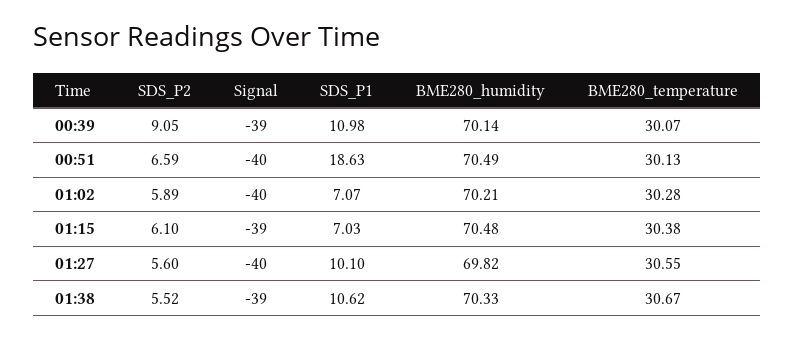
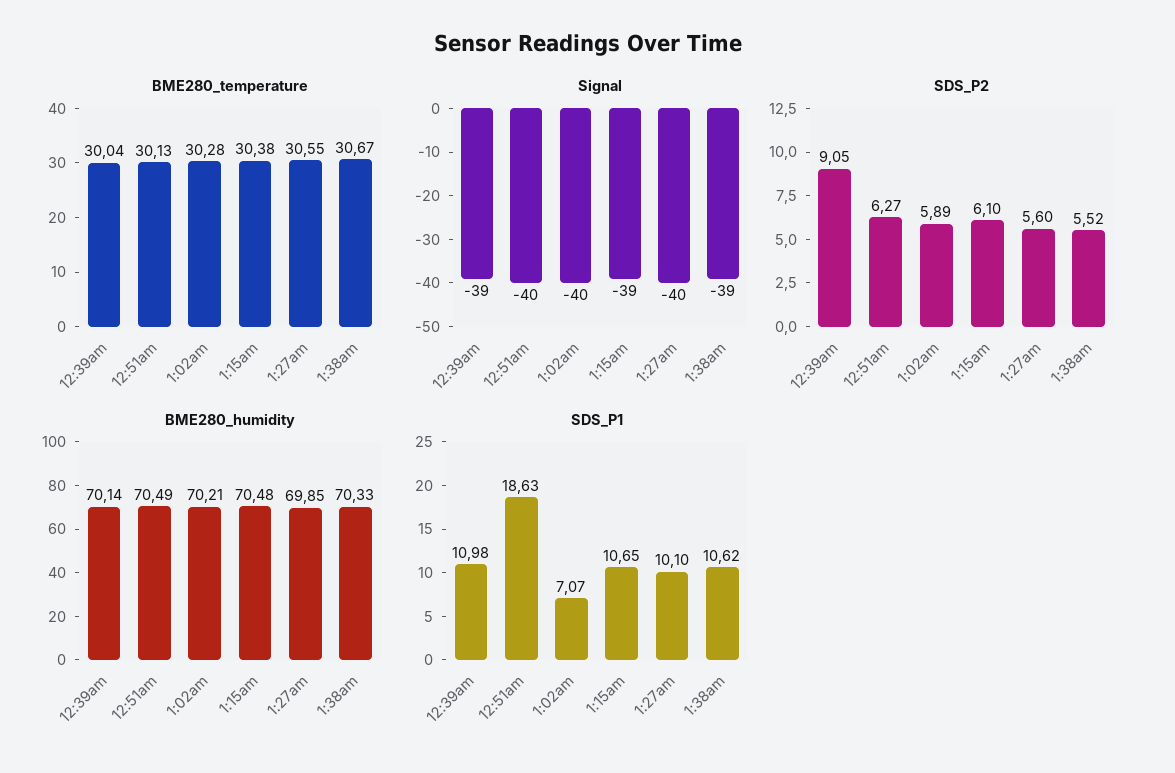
  {
    "SDS_P2": {
      "00:39": 9.05,
-     "00:51": 6.59,
+     "00:51": 6.27,
      "01:02": 5.89,
      "01:15": 6.1,
      "01:27": 5.6,
      "01:38": 5.52
    },
    "Signal": {
      "00:39": -39,
      "00:51": -40,
      "01:02": -40,
      "01:15": -39,
      "01:27": -40,
      "01:38": -39
    },
    "SDS_P1": {
      "00:39": 10.98,
      "00:51": 18.63,
      "01:02": 7.07,
-     "01:15": 7.03,
+     "01:15": 10.65,
      "01:27": 10.1,
      "01:38": 10.62
    },
    "BME280_humidity": {
      "00:39": 70.14,
      "00:51": 70.49,
      "01:02": 70.21,
      "01:15": 70.48,
-     "01:27": 69.82,
+     "01:27": 69.85,
      "01:38": 70.33
    },
    "BME280_temperature": {
-     "00:39": 30.07,
+     "00:39": 30.04,
      "00:51": 30.13,
      "01:02": 30.28,
      "01:15": 30.38,
      "01:27": 30.55,
      "01:38": 30.67
    }
  }

